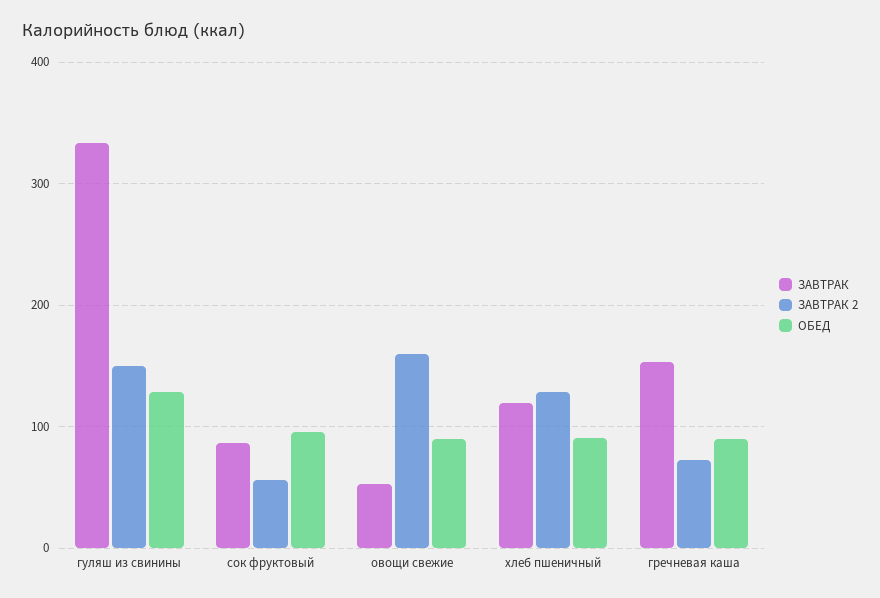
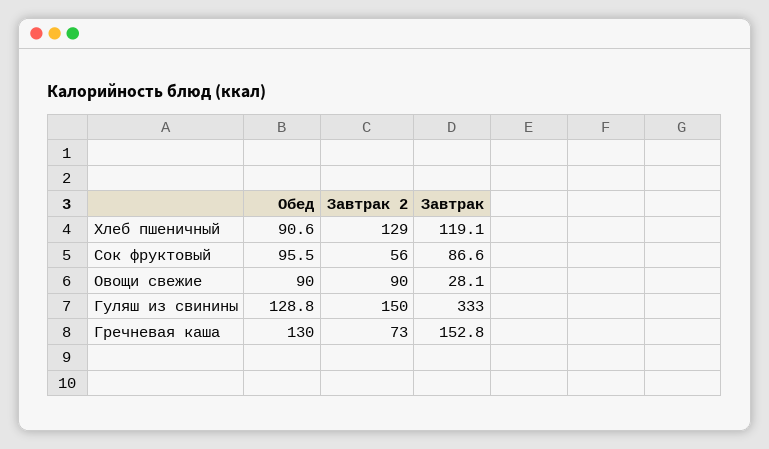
  {
    "ЗАВТРАК": {
      "гуляш из свинины": 333,
      "сок фруктовый": 86.6,
-     "овощи свежие": 50,
+     "овощи свежие": 28.1,
      "хлеб пшеничный": 119.1,
      "гречневая каша": 152.8
    },
    "ЗАВТРАК 2": {
      "гуляш из свинины": 150,
      "сок фруктовый": 56,
-     "овощи свежие": 160,
+     "овощи свежие": 90,
      "хлеб пшеничный": 129,
      "гречневая каша": 73
    },
    "ОБЕД": {
      "гуляш из свинины": 128.8,
      "сок фруктовый": 95.5,
      "овощи свежие": 90,
      "хлеб пшеничный": 90.6,
-     "гречневая каша": 90
+     "гречневая каша": 130
    }
  }

